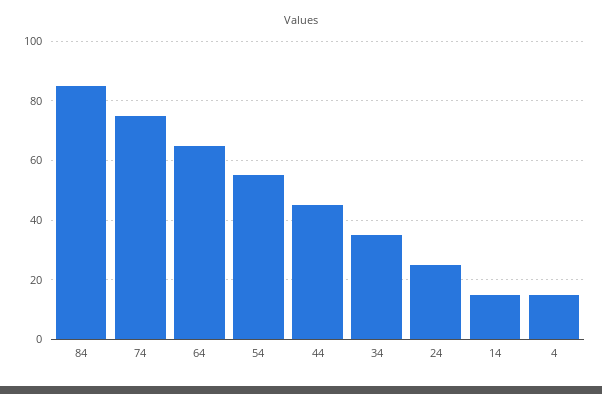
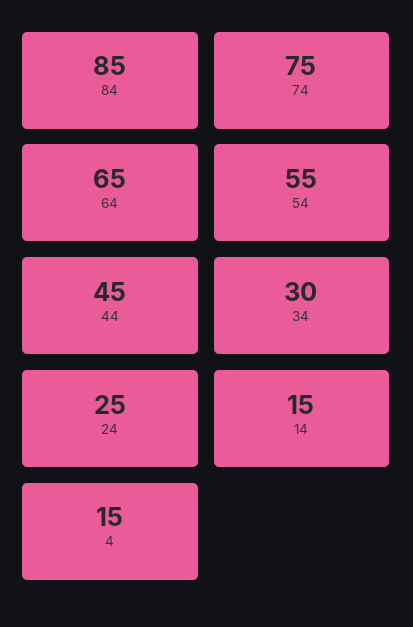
  {
    "84": 85,
    "74": 75,
    "64": 65,
    "54": 55,
    "44": 45,
-   "34": 35,
+   "34": 30,
    "24": 25,
    "14": 15,
    "4": 15
  }

